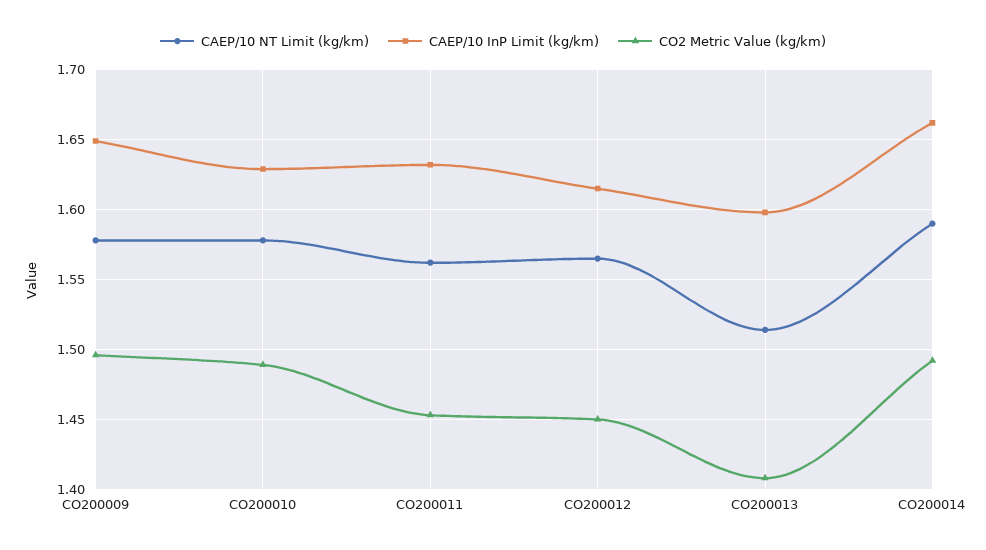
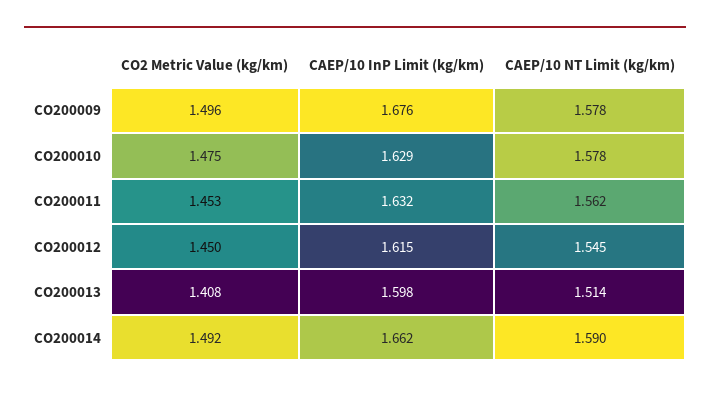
  {
    "CAEP/10 NT Limit (kg/km)": {
      "CO200009": 1.578,
      "CO200010": 1.578,
      "CO200011": 1.562,
-     "CO200012": 1.565,
+     "CO200012": 1.545,
      "CO200013": 1.514,
      "CO200014": 1.59
    },
    "CAEP/10 InP Limit (kg/km)": {
-     "CO200009": 1.65,
+     "CO200009": 1.676,
      "CO200010": 1.629,
      "CO200011": 1.632,
      "CO200012": 1.615,
      "CO200013": 1.598,
      "CO200014": 1.662
    },
    "CO2 Metric Value (kg/km)": {
      "CO200009": 1.496,
-     "CO200010": 1.49,
+     "CO200010": 1.475,
      "CO200011": 1.453,
      "CO200012": 1.45,
      "CO200013": 1.408,
      "CO200014": 1.492
    }
  }

